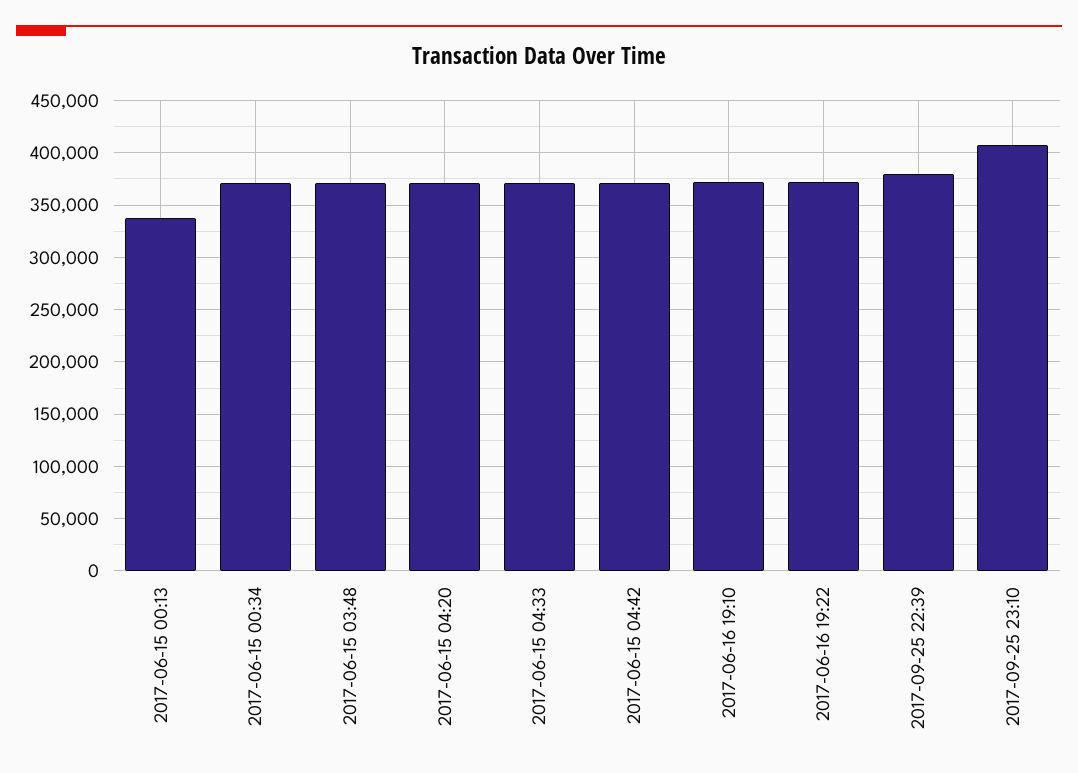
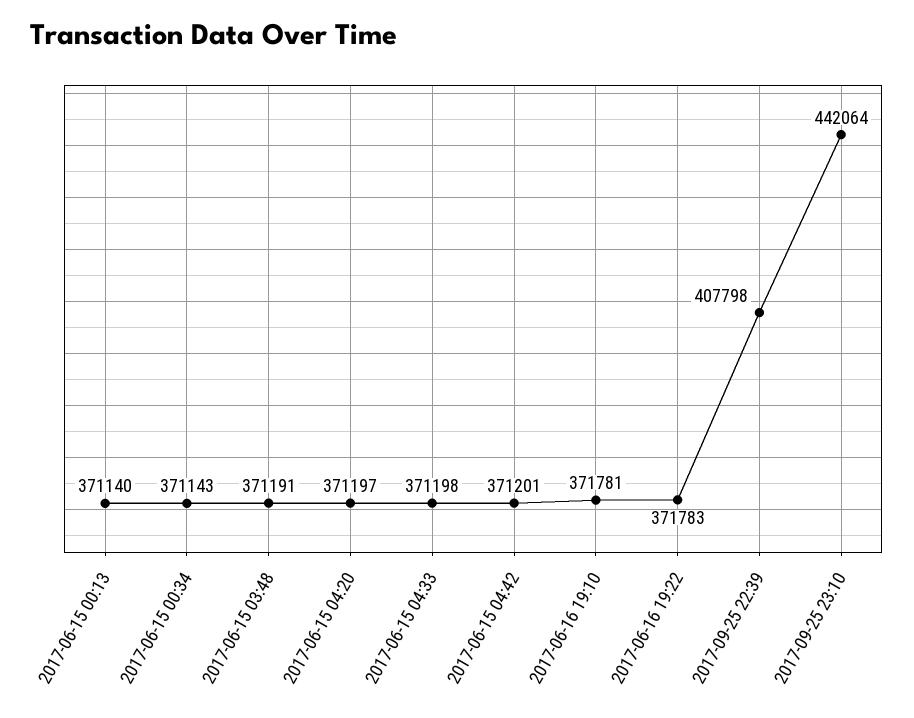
  {
-   "2017-06-15 00:13": 340000,
+   "2017-06-15 00:13": 371140,
    "2017-06-15 00:34": 371143,
    "2017-06-15 03:48": 371191,
    "2017-06-15 04:20": 371197,
    "2017-06-15 04:33": 371198,
    "2017-06-15 04:42": 371201,
    "2017-06-16 19:10": 371781,
    "2017-06-16 19:22": 371783,
-   "2017-09-25 22:39": 380000,
+   "2017-09-25 22:39": 407798,
-   "2017-09-25 23:10": 410000
+   "2017-09-25 23:10": 442064
  }

